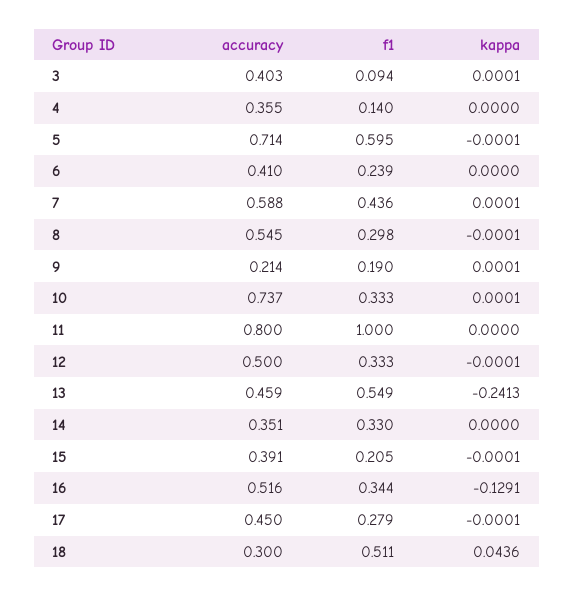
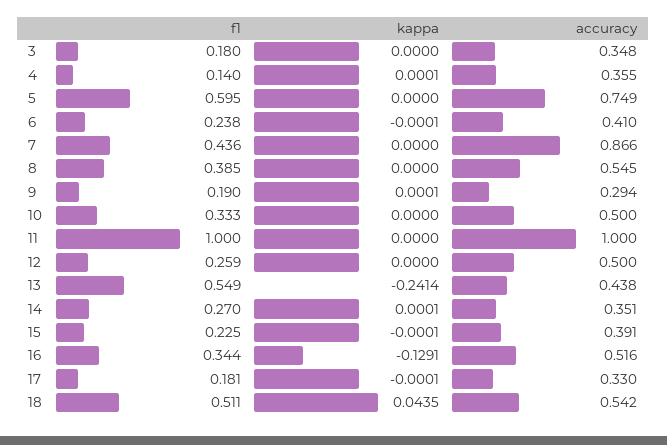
  {
    "accuracy": {
-     "3": 0.403,
+     "3": 0.348,
      "4": 0.355,
-     "5": 0.714,
+     "5": 0.749,
      "6": 0.41,
-     "7": 0.588,
+     "7": 0.866,
      "8": 0.545,
-     "9": 0.214,
+     "9": 0.294,
-     "10": 0.737,
+     "10": 0.5,
-     "11": 0.8,
+     "11": 1,
      "12": 0.5,
-     "13": 0.459,
+     "13": 0.438,
      "14": 0.351,
      "15": 0.391,
      "16": 0.516,
-     "17": 0.45,
+     "17": 0.33,
-     "18": 0.3
+     "18": 0.542
    },
    "f1": {
-     "3": 0.094,
+     "3": 0.18,
      "4": 0.14,
      "5": 0.595,
-     "6": 0.239,
+     "6": 0.238,
      "7": 0.436,
-     "8": 0.298,
+     "8": 0.385,
      "9": 0.19,
      "10": 0.333,
      "11": 1,
-     "12": 0.333,
+     "12": 0.259,
      "13": 0.549,
-     "14": 0.33,
+     "14": 0.27,
-     "15": 0.205,
+     "15": 0.225,
      "16": 0.344,
-     "17": 0.279,
+     "17": 0.181,
      "18": 0.511
    },
    "kappa": {
-     "3": 0.0001,
+     "3": 0,
-     "4": 0,
+     "4": 0.0001,
-     "5": -0.0001,
+     "5": 0,
-     "6": 0,
+     "6": -0.0001,
-     "7": 0.0001,
+     "7": 0,
-     "8": -0.0001,
+     "8": 0,
      "9": 0.0001,
-     "10": 0.0001,
+     "10": 0,
      "11": 0,
-     "12": -0.0001,
+     "12": 0,
-     "13": -0.2413,
+     "13": -0.2414,
-     "14": 0,
+     "14": 0.0001,
      "15": -0.0001,
      "16": -0.1291,
      "17": -0.0001,
-     "18": 0.0436
+     "18": 0.0435
    }
  }

